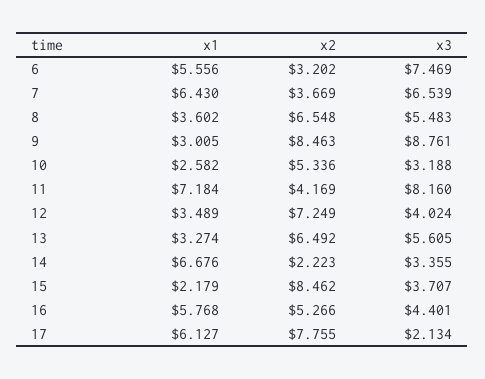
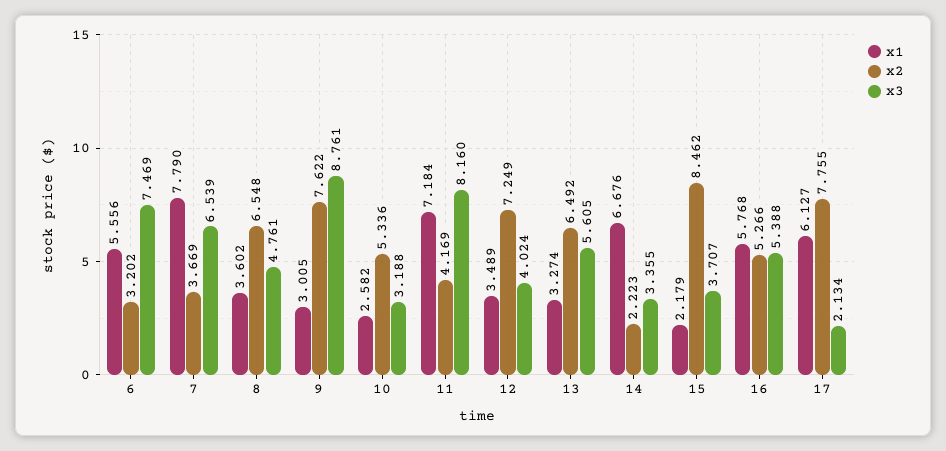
  {
    "x1": {
      "6": 5.556,
-     "7": 6.43,
+     "7": 7.79,
      "8": 3.602,
      "9": 3.005,
      "10": 2.582,
      "11": 7.184,
      "12": 3.489,
      "13": 3.274,
      "14": 6.676,
      "15": 2.179,
      "16": 5.768,
      "17": 6.127
    },
    "x2": {
      "6": 3.202,
      "7": 3.669,
      "8": 6.548,
-     "9": 8.463,
+     "9": 7.622,
      "10": 5.336,
      "11": 4.169,
      "12": 7.249,
      "13": 6.492,
      "14": 2.223,
      "15": 8.462,
      "16": 5.266,
      "17": 7.755
    },
    "x3": {
      "6": 7.469,
      "7": 6.539,
-     "8": 5.483,
+     "8": 4.761,
      "9": 8.761,
      "10": 3.188,
      "11": 8.16,
      "12": 4.024,
      "13": 5.605,
      "14": 3.355,
      "15": 3.707,
-     "16": 4.401,
+     "16": 5.388,
      "17": 2.134
    }
  }

